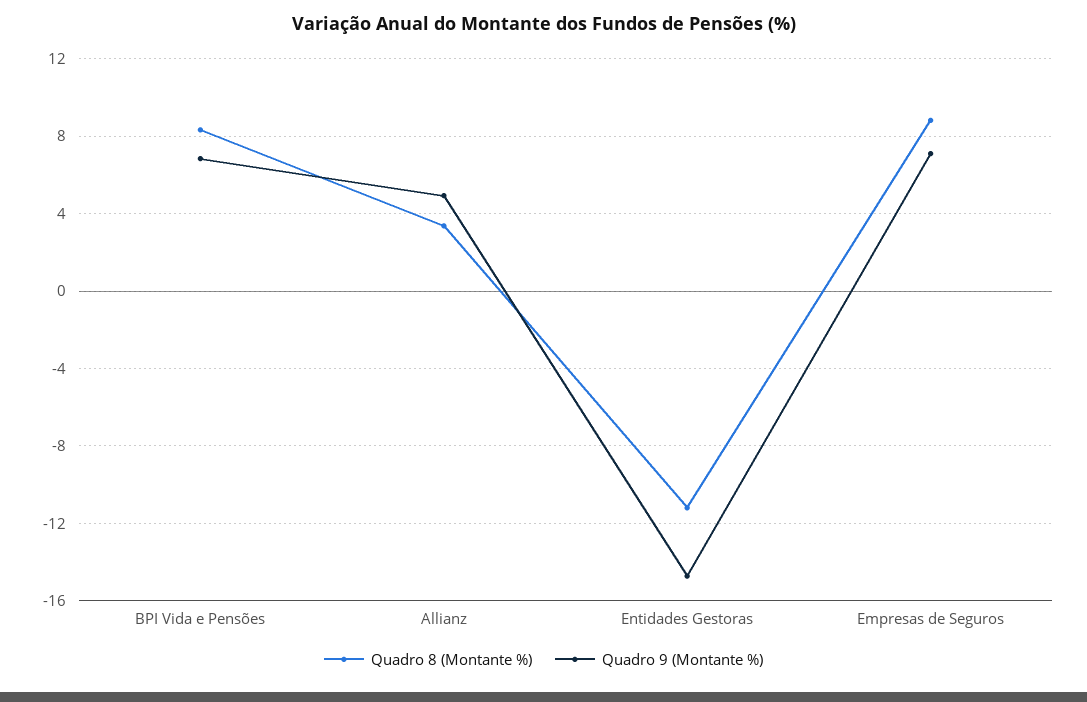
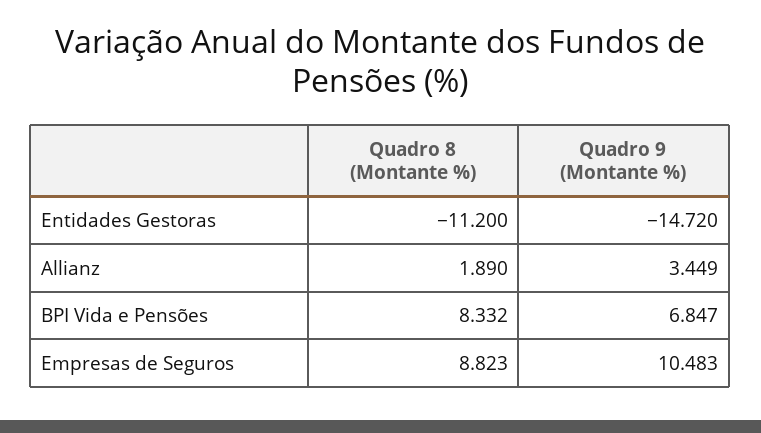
  {
    "Quadro 8 (Montante %)": {
      "BPI Vida e Pensões": 8.332,
-     "Allianz": 3.5,
+     "Allianz": 1.89,
      "Entidades Gestoras": -11.2,
      "Empresas de Seguros": 8.823
    },
    "Quadro 9 (Montante %)": {
      "BPI Vida e Pensões": 6.847,
-     "Allianz": 5,
+     "Allianz": 3.449,
      "Entidades Gestoras": -14.72,
-     "Empresas de Seguros": 7
+     "Empresas de Seguros": 10.483
    }
  }

